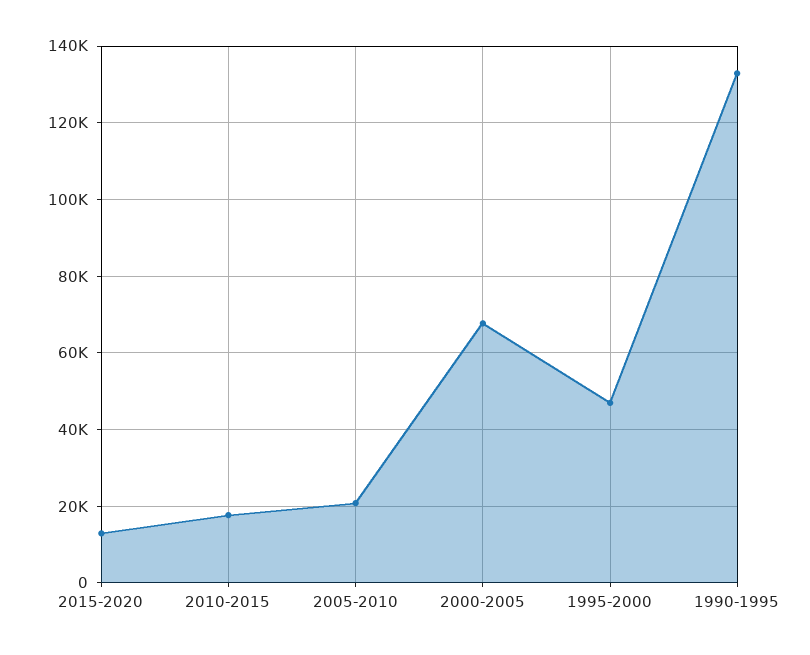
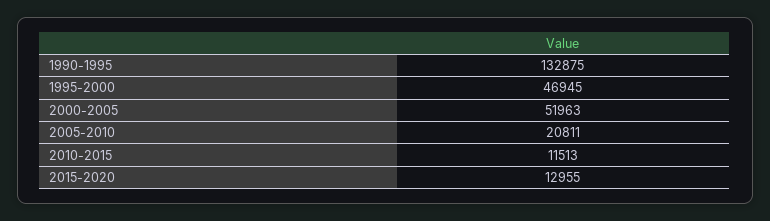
  {
    "2015-2020": 12955,
-   "2010-2015": 18000,
+   "2010-2015": 11513,
    "2005-2010": 20811,
-   "2000-2005": 68000,
+   "2000-2005": 51963,
    "1995-2000": 46945,
    "1990-1995": 132875
  }

